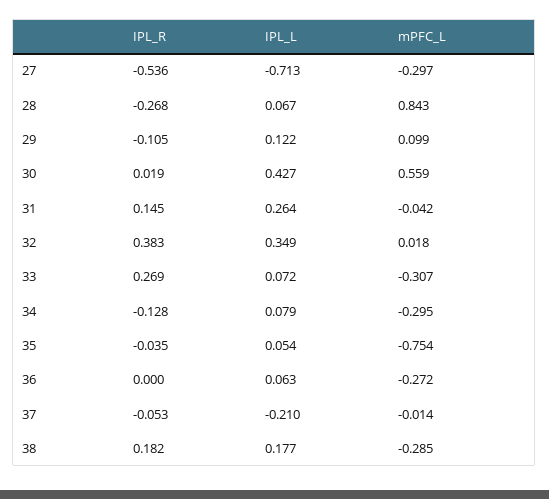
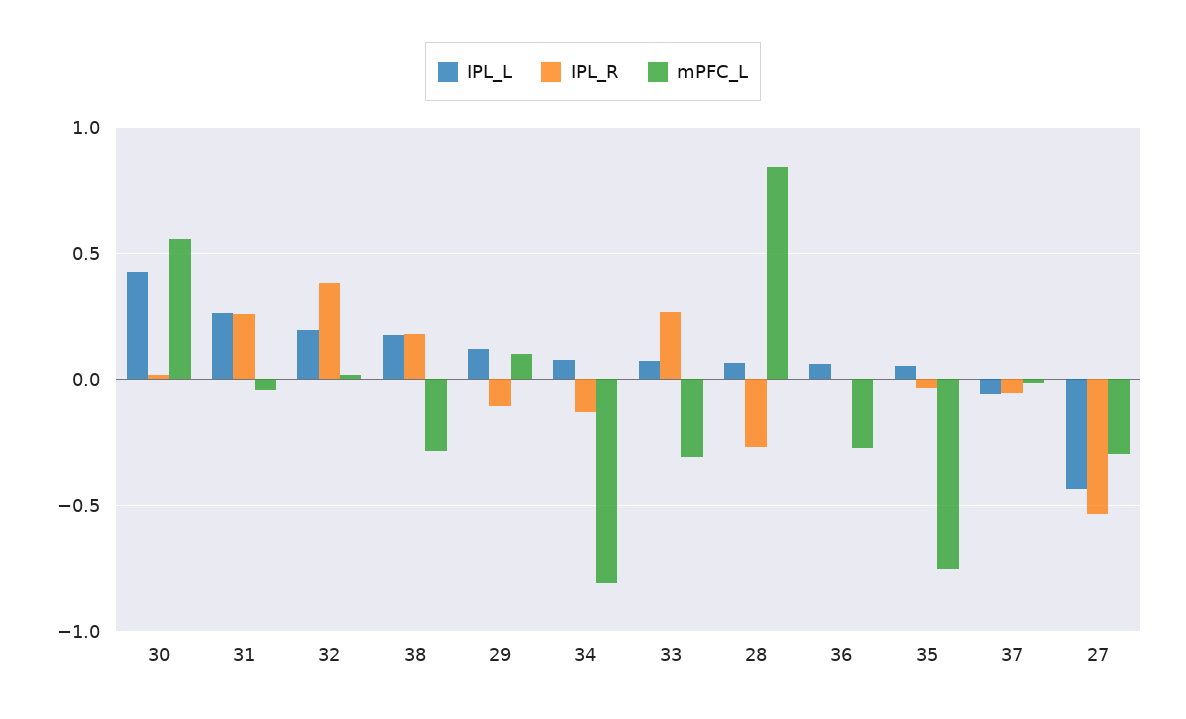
  {
    "IPL_R": {
      "27": -0.536,
      "28": -0.268,
      "29": -0.105,
      "30": 0.019,
-     "31": 0.145,
+     "31": 0.25,
      "32": 0.383,
      "33": 0.269,
      "34": -0.128,
      "35": -0.035,
      "36": 0,
      "37": -0.053,
      "38": 0.182
    },
    "IPL_L": {
-     "27": -0.713,
+     "27": -0.45,
      "28": 0.067,
      "29": 0.122,
      "30": 0.427,
      "31": 0.264,
-     "32": 0.349,
+     "32": 0.2,
      "33": 0.072,
      "34": 0.079,
      "35": 0.054,
      "36": 0.063,
-     "37": -0.21,
+     "37": -0.05,
      "38": 0.177
    },
    "mPFC_L": {
      "27": -0.297,
      "28": 0.843,
      "29": 0.099,
      "30": 0.559,
      "31": -0.042,
      "32": 0.018,
      "33": -0.307,
-     "34": -0.295,
+     "34": -0.8,
      "35": -0.754,
      "36": -0.272,
      "37": -0.014,
      "38": -0.285
    }
  }

